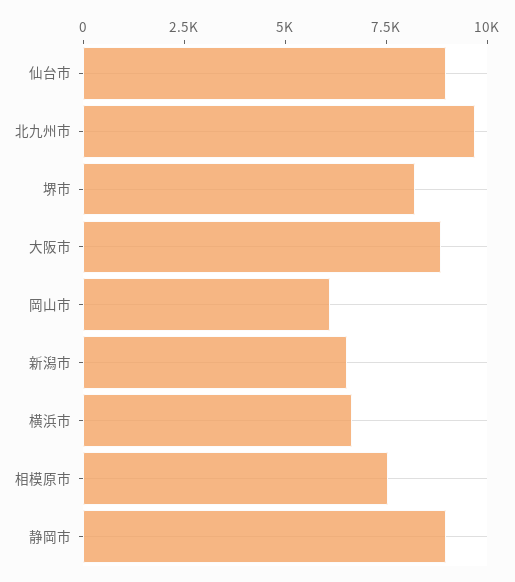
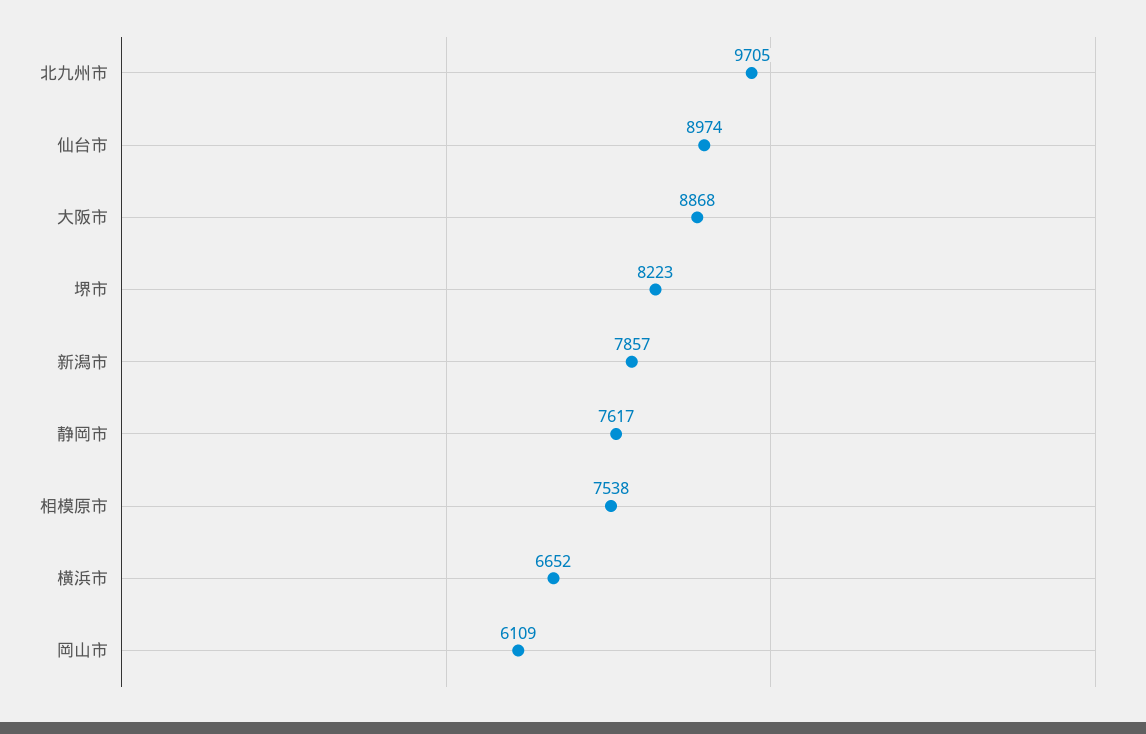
  {
    "仙台市": 8974,
    "北九州市": 9705,
    "堺市": 8223,
    "大阪市": 8868,
    "岡山市": 6109,
-   "新潟市": 6500,
+   "新潟市": 7857,
    "横浜市": 6652,
    "相模原市": 7538,
-   "静岡市": 9000
+   "静岡市": 7617
  }

